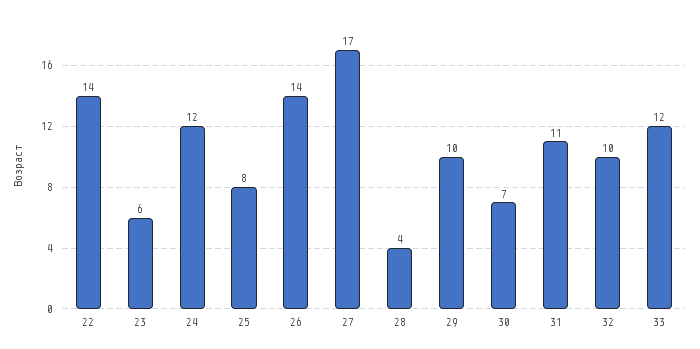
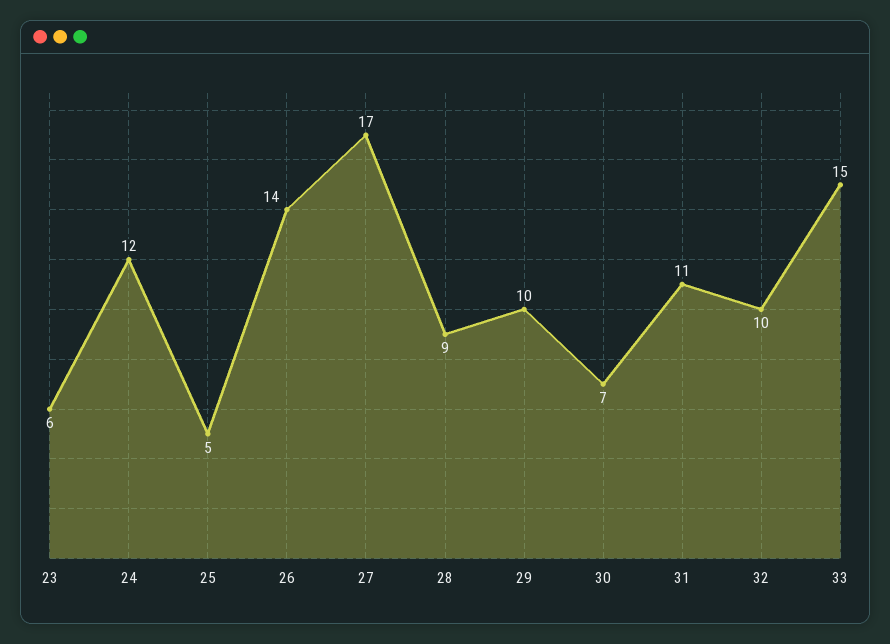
  {
-   "22": 14,
    "23": 6,
    "24": 12,
-   "25": 8,
+   "25": 5,
    "26": 14,
    "27": 17,
-   "28": 4,
+   "28": 9,
    "29": 10,
    "30": 7,
    "31": 11,
    "32": 10,
-   "33": 12
+   "33": 15
  }

